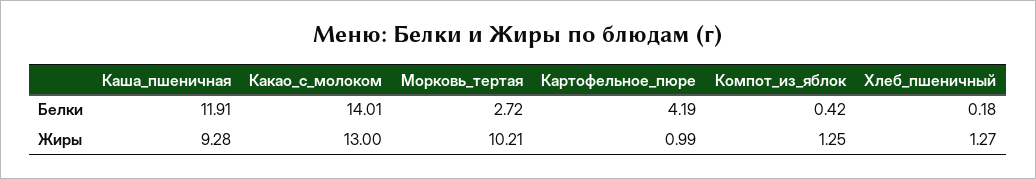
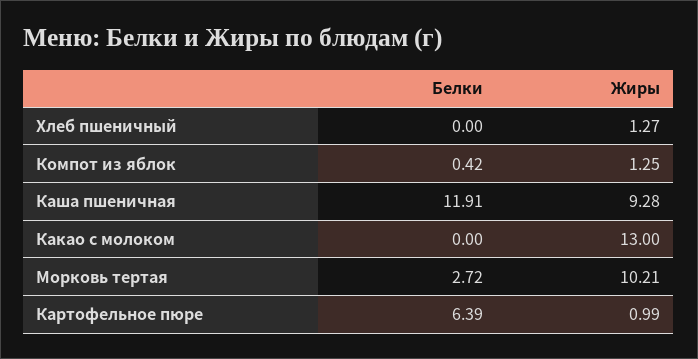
  {
    "Каша_пшеничная": {
      "Белки": 11.91,
      "Жиры": 9.28
    },
    "Какао_с_молоком": {
-     "Белки": 14.01,
+     "Белки": 0,
      "Жиры": 13
    },
    "Морковь_тертая": {
      "Белки": 2.72,
      "Жиры": 10.21
    },
    "Картофельное_пюре": {
-     "Белки": 4.19,
+     "Белки": 6.39,
      "Жиры": 0.99
    },
    "Компот_из_яблок": {
      "Белки": 0.42,
      "Жиры": 1.25
    },
    "Хлеб_пшеничный": {
-     "Белки": 0.18,
+     "Белки": 0,
      "Жиры": 1.27
    }
  }

